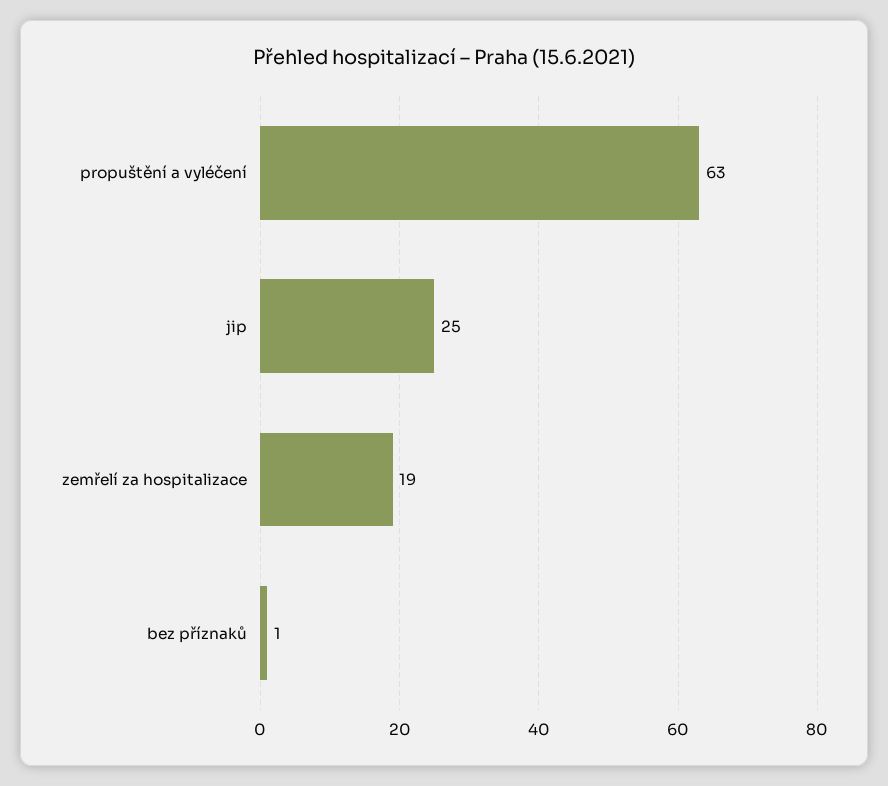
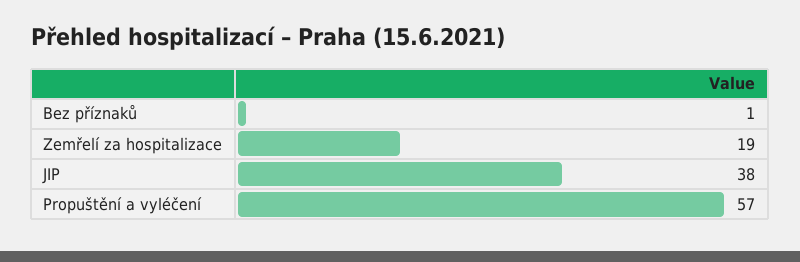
  {
-   "propuštění a vyléčení": 63,
+   "propuštění a vyléčení": 57,
-   "jip": 25,
+   "jip": 38,
    "zemřelí za hospitalizace": 19,
    "bez příznaků": 1
  }

